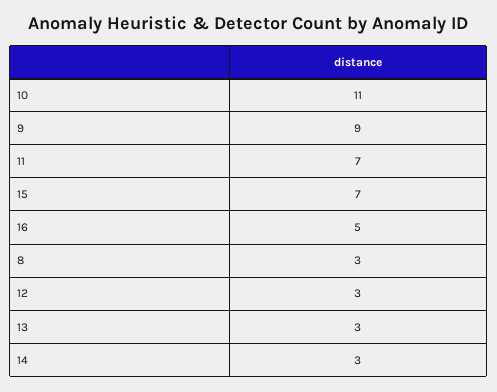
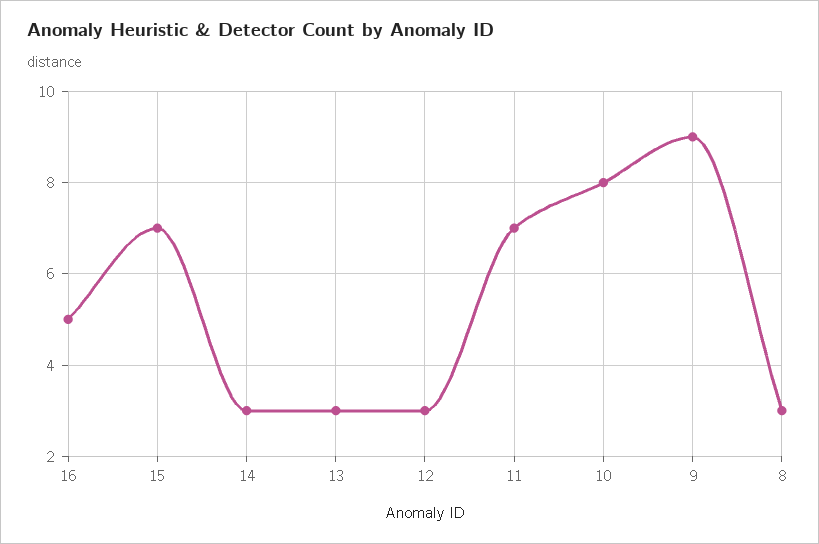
  {
-   "10": 11,
+   "10": 8,
    "9": 9,
    "11": 7,
    "15": 7,
    "16": 5,
    "8": 3,
    "12": 3,
    "13": 3,
    "14": 3
  }

